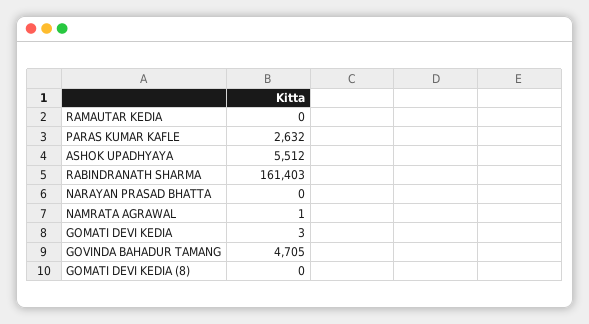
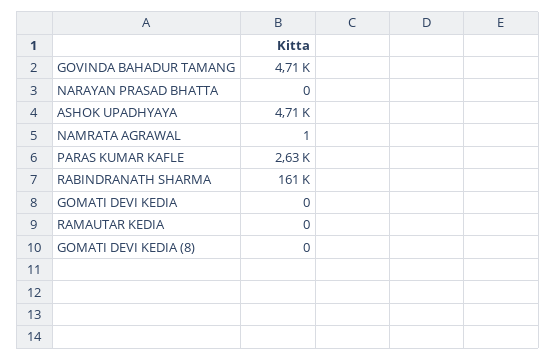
  {
    "RAMAUTAR KEDIA": 0,
    "PARAS KUMAR KAFLE": 2632,
-   "ASHOK UPADHYAYA": 5512,
+   "ASHOK UPADHYAYA": 4710,
    "RABINDRANATH SHARMA": 161403,
    "NARAYAN PRASAD BHATTA": 0,
    "NAMRATA AGRAWAL": 1,
-   "GOMATI DEVI KEDIA": 3,
+   "GOMATI DEVI KEDIA": 0,
    "GOVINDA BAHADUR TAMANG": 4705,
    "GOMATI DEVI KEDIA (8)": 0
  }

